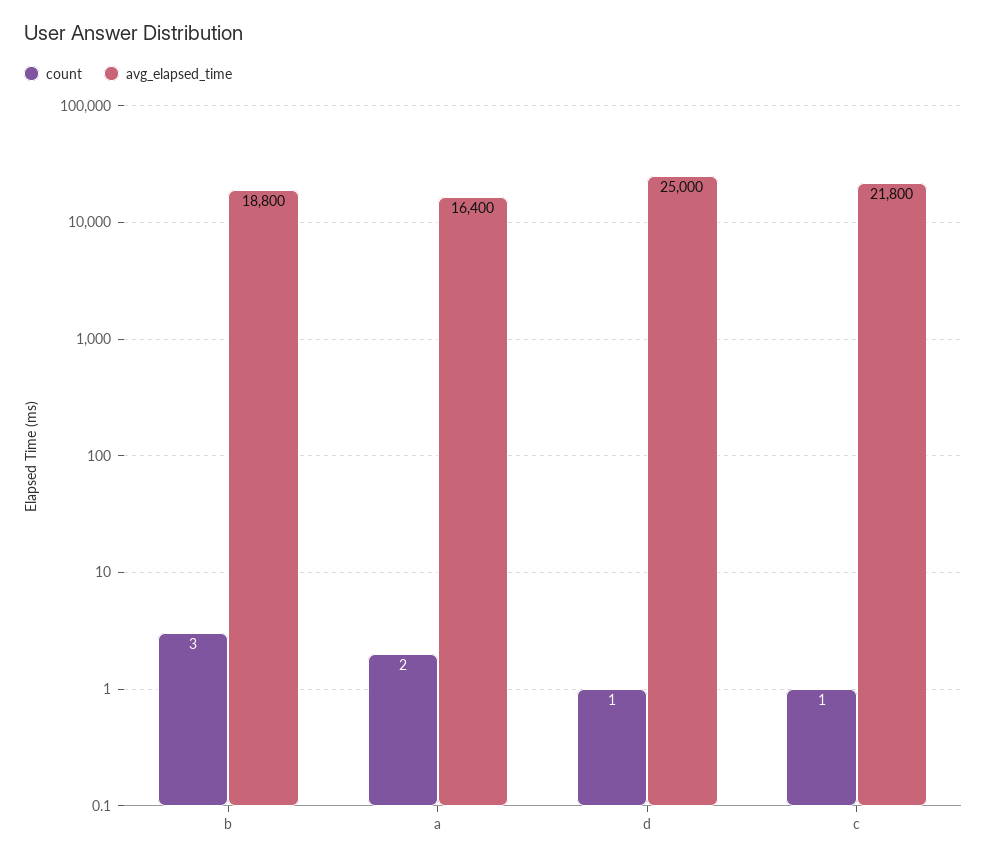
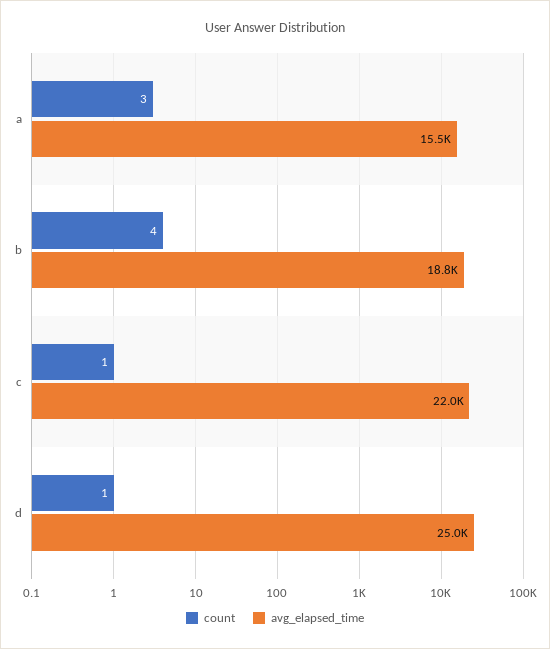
  {
    "count": {
-     "b": 3,
+     "b": 4,
-     "a": 2,
+     "a": 3,
      "d": 1,
      "c": 1
    },
    "avg_elapsed_time": {
      "b": 18800,
-     "a": 16400,
+     "a": 15500,
      "d": 25000,
-     "c": 21800
+     "c": 22000
    }
  }

